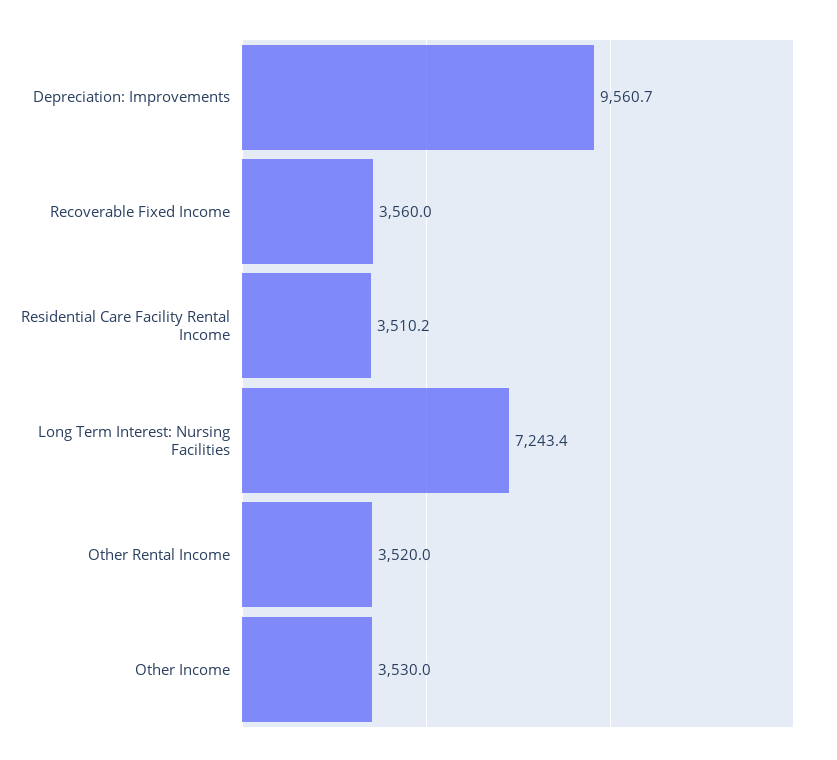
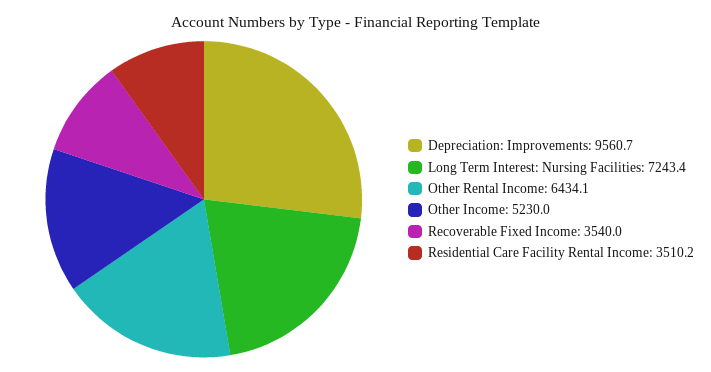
  {
    "Depreciation: Improvements": 9560.7,
-   "Recoverable Fixed Income": 3560,
+   "Recoverable Fixed Income": 3540,
    "Residential Care Facility Rental Income": 3510.2,
    "Long Term Interest: Nursing Facilities": 7243.4,
-   "Other Rental Income": 3520,
+   "Other Rental Income": 6434.1,
-   "Other Income": 3530
+   "Other Income": 5230
  }

